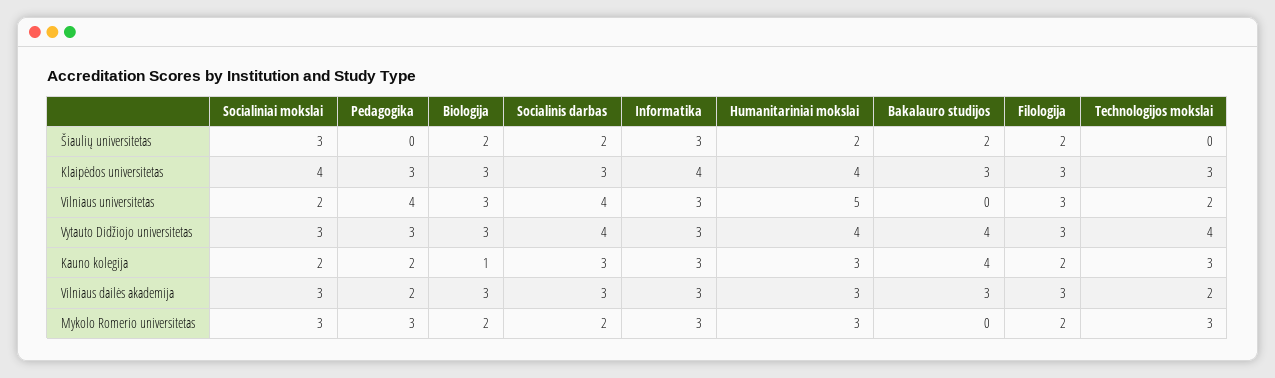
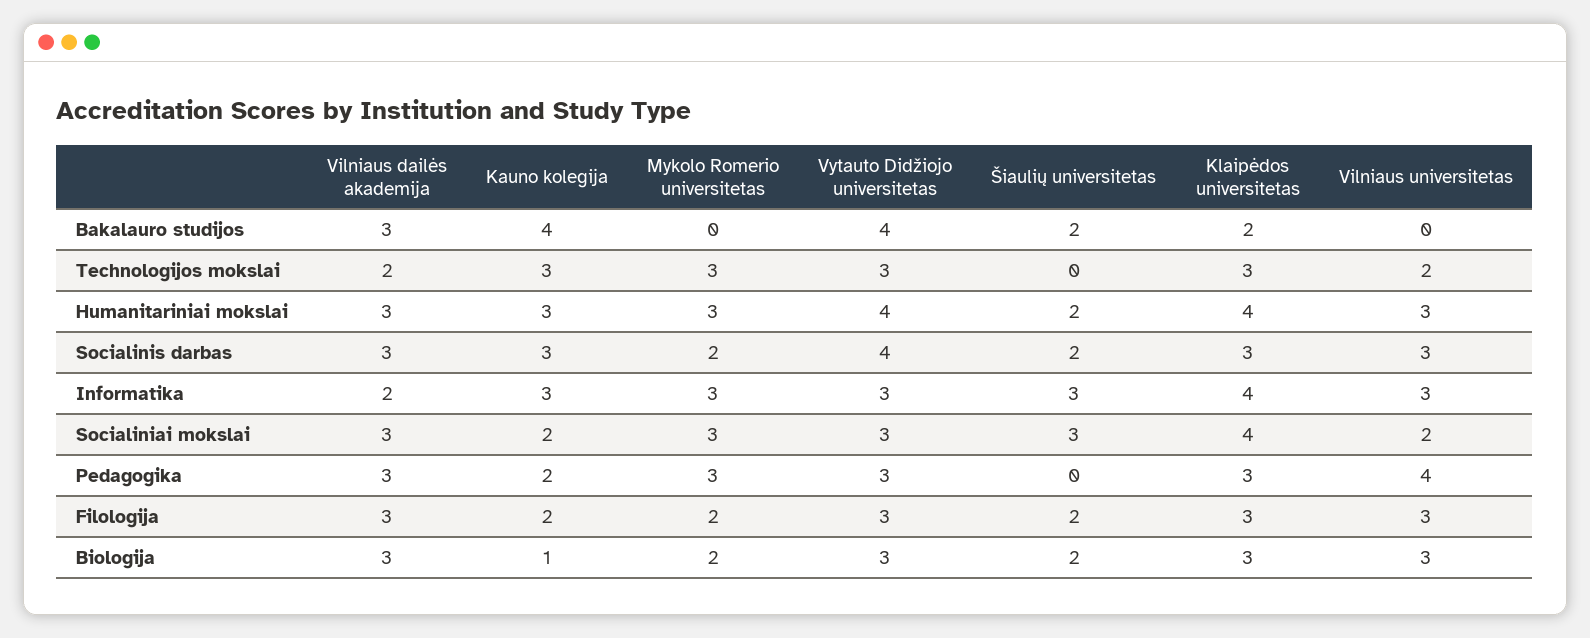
  {
    "Socialiniai mokslai": {
      "Šiaulių universitetas": 3,
      "Klaipėdos universitetas": 4,
      "Vilniaus universitetas": 2,
      "Vytauto Didžiojo universitetas": 3,
      "Kauno kolegija": 2,
      "Vilniaus dailės akademija": 3,
      "Mykolo Romerio universitetas": 3
    },
    "Pedagogika": {
      "Šiaulių universitetas": 0,
      "Klaipėdos universitetas": 3,
      "Vilniaus universitetas": 4,
      "Vytauto Didžiojo universitetas": 3,
      "Kauno kolegija": 2,
-     "Vilniaus dailės akademija": 2,
+     "Vilniaus dailės akademija": 3,
      "Mykolo Romerio universitetas": 3
    },
    "Biologija": {
      "Šiaulių universitetas": 2,
      "Klaipėdos universitetas": 3,
      "Vilniaus universitetas": 3,
      "Vytauto Didžiojo universitetas": 3,
      "Kauno kolegija": 1,
      "Vilniaus dailės akademija": 3,
      "Mykolo Romerio universitetas": 2
    },
    "Socialinis darbas": {
      "Šiaulių universitetas": 2,
      "Klaipėdos universitetas": 3,
-     "Vilniaus universitetas": 4,
+     "Vilniaus universitetas": 3,
      "Vytauto Didžiojo universitetas": 4,
      "Kauno kolegija": 3,
      "Vilniaus dailės akademija": 3,
      "Mykolo Romerio universitetas": 2
    },
    "Informatika": {
      "Šiaulių universitetas": 3,
      "Klaipėdos universitetas": 4,
      "Vilniaus universitetas": 3,
      "Vytauto Didžiojo universitetas": 3,
      "Kauno kolegija": 3,
-     "Vilniaus dailės akademija": 3,
+     "Vilniaus dailės akademija": 2,
      "Mykolo Romerio universitetas": 3
    },
    "Humanitariniai mokslai": {
      "Šiaulių universitetas": 2,
      "Klaipėdos universitetas": 4,
-     "Vilniaus universitetas": 5,
+     "Vilniaus universitetas": 3,
      "Vytauto Didžiojo universitetas": 4,
      "Kauno kolegija": 3,
      "Vilniaus dailės akademija": 3,
      "Mykolo Romerio universitetas": 3
    },
    "Bakalauro studijos": {
      "Šiaulių universitetas": 2,
-     "Klaipėdos universitetas": 3,
+     "Klaipėdos universitetas": 2,
      "Vilniaus universitetas": 0,
      "Vytauto Didžiojo universitetas": 4,
      "Kauno kolegija": 4,
      "Vilniaus dailės akademija": 3,
      "Mykolo Romerio universitetas": 0
    },
    "Filologija": {
      "Šiaulių universitetas": 2,
      "Klaipėdos universitetas": 3,
      "Vilniaus universitetas": 3,
      "Vytauto Didžiojo universitetas": 3,
      "Kauno kolegija": 2,
      "Vilniaus dailės akademija": 3,
      "Mykolo Romerio universitetas": 2
    },
    "Technologijos mokslai": {
      "Šiaulių universitetas": 0,
      "Klaipėdos universitetas": 3,
      "Vilniaus universitetas": 2,
-     "Vytauto Didžiojo universitetas": 4,
+     "Vytauto Didžiojo universitetas": 3,
      "Kauno kolegija": 3,
      "Vilniaus dailės akademija": 2,
      "Mykolo Romerio universitetas": 3
    }
  }

